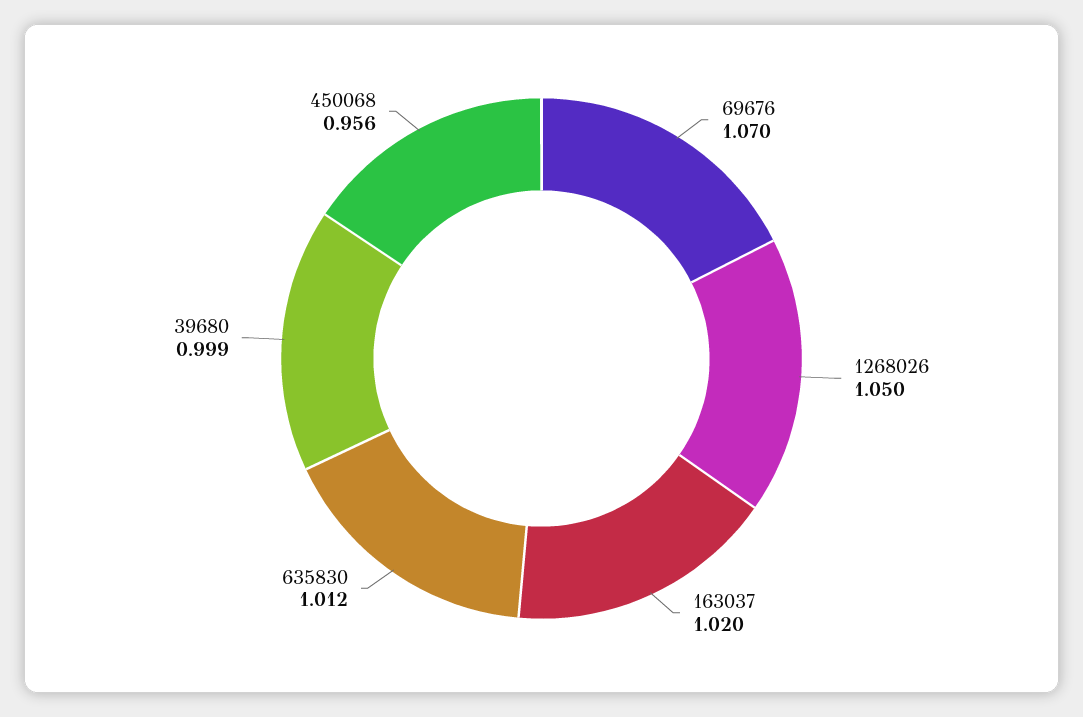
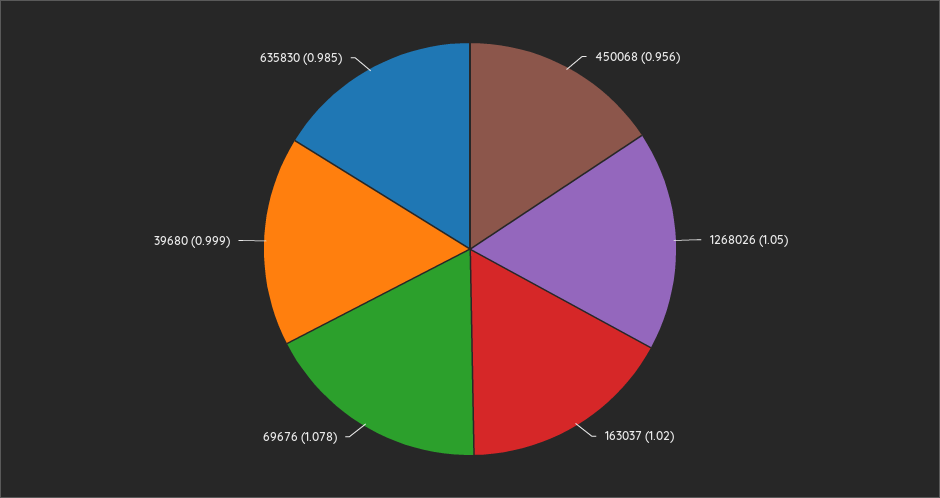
  {
-   "69676": 1.07,
+   "69676": 1.078,
    "1268026": 1.05,
    "163037": 1.02,
-   "635830": 1.012,
+   "635830": 0.985,
    "39680": 0.999,
    "450068": 0.956
  }

